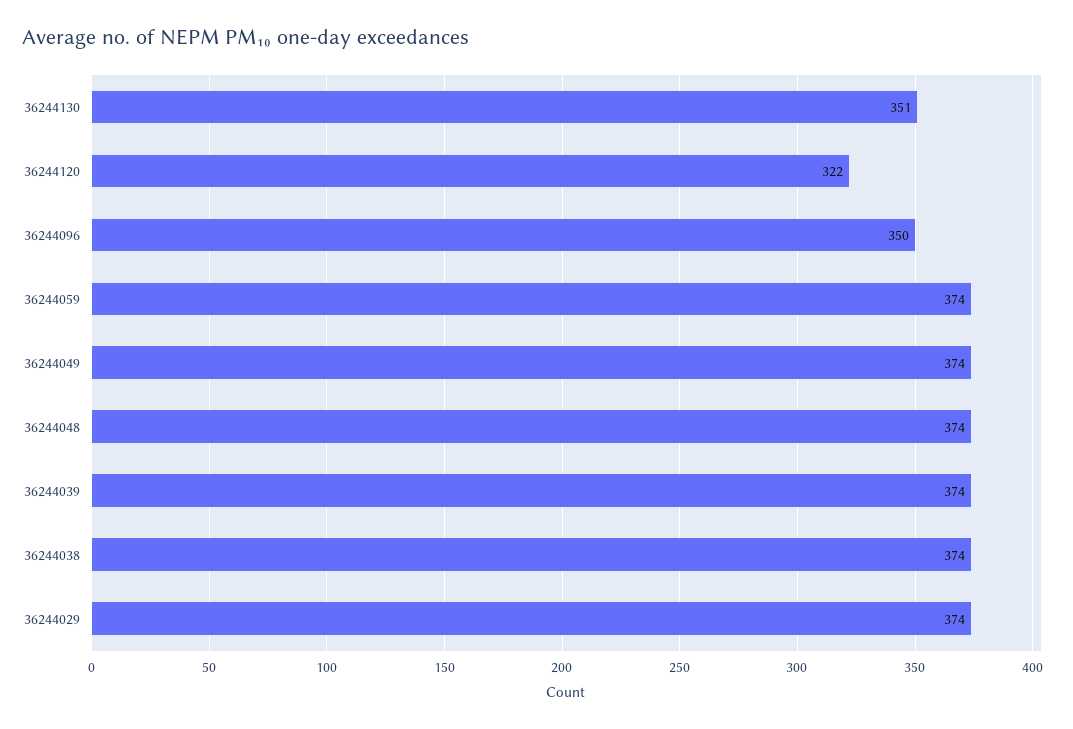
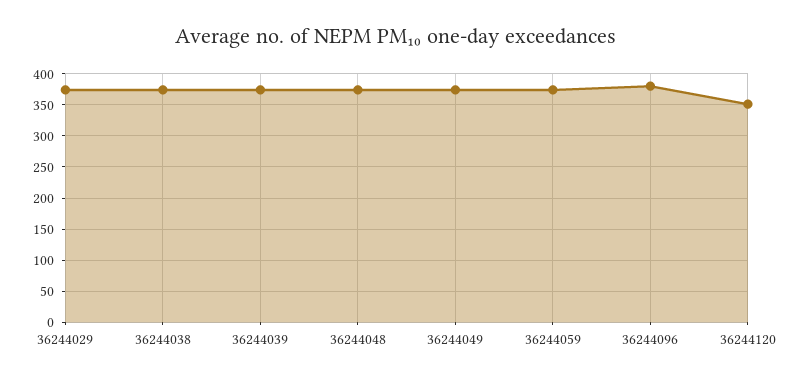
  {
-   "36244130": 351,
-   "36244120": 322,
+   "36244120": 350,
-   "36244096": 350,
+   "36244096": 380,
    "36244059": 374,
    "36244049": 374,
    "36244048": 374,
    "36244039": 374,
    "36244038": 374,
    "36244029": 374
  }

